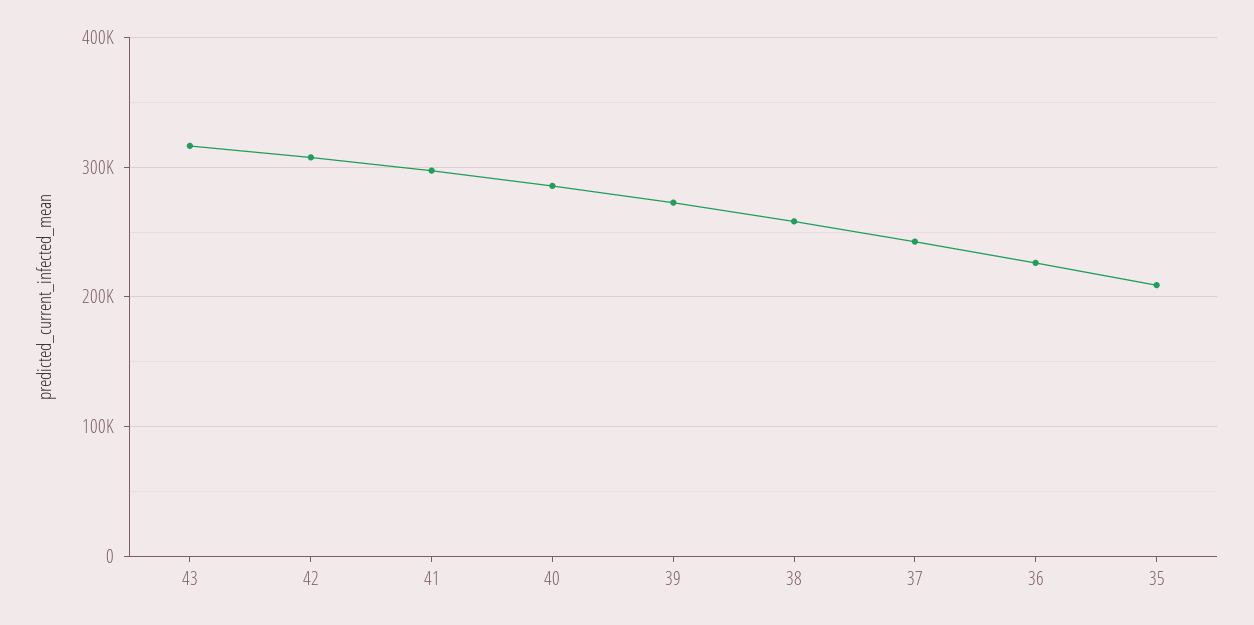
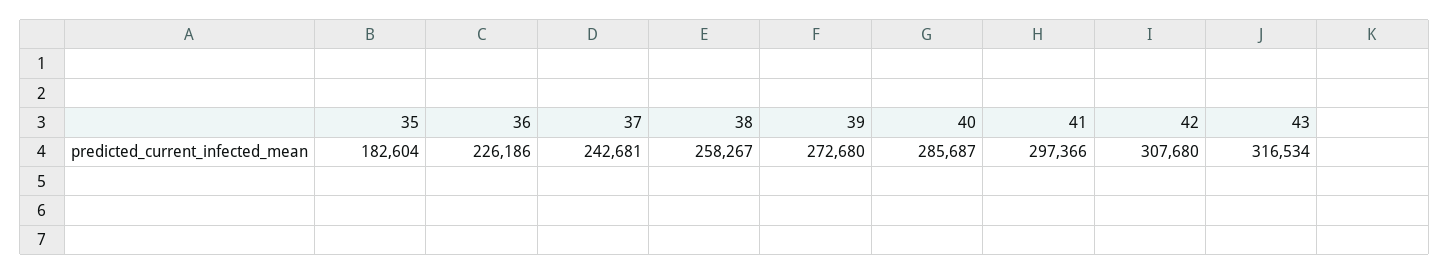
  {
    "43": 316534,
    "42": 307680,
    "41": 297366,
    "40": 285687,
    "39": 272680,
    "38": 258267,
    "37": 242681,
    "36": 226186,
-   "35": 210000
+   "35": 182604
  }

